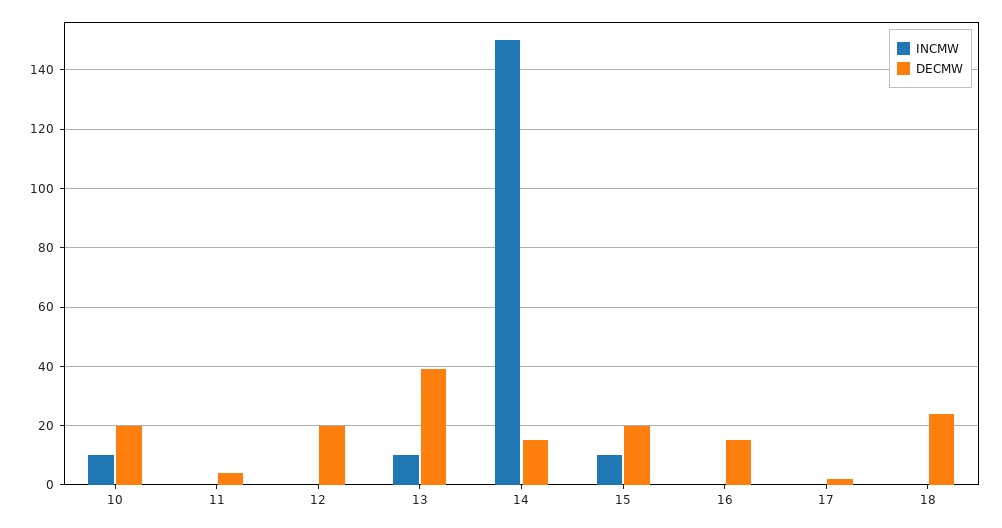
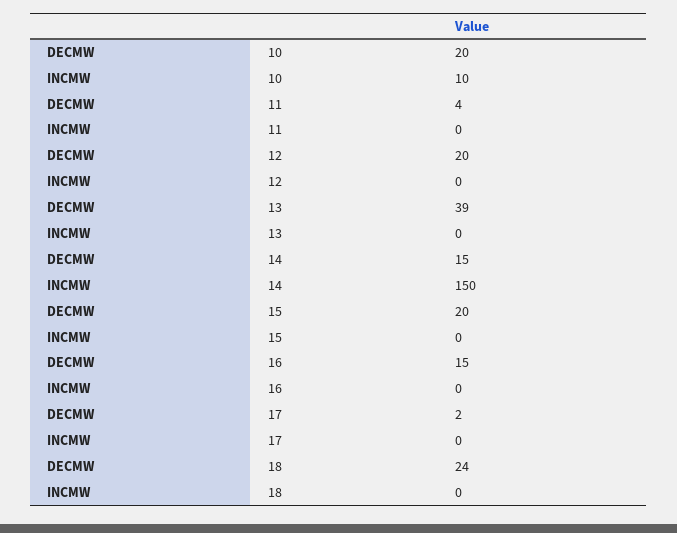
  {
    "INCMW": {
      "10": 10,
      "11": 0,
      "12": 0,
-     "13": 10,
+     "13": 0,
      "14": 150,
-     "15": 10,
+     "15": 0,
      "16": 0,
      "17": 0,
      "18": 0
    },
    "DECMW": {
      "10": 20,
      "11": 4,
      "12": 20,
      "13": 39,
      "14": 15,
      "15": 20,
      "16": 15,
      "17": 2,
      "18": 24
    }
  }

